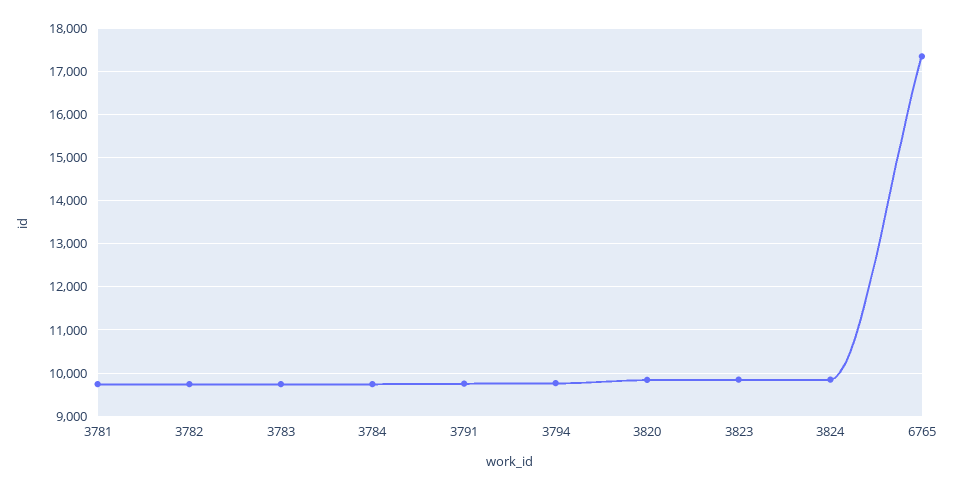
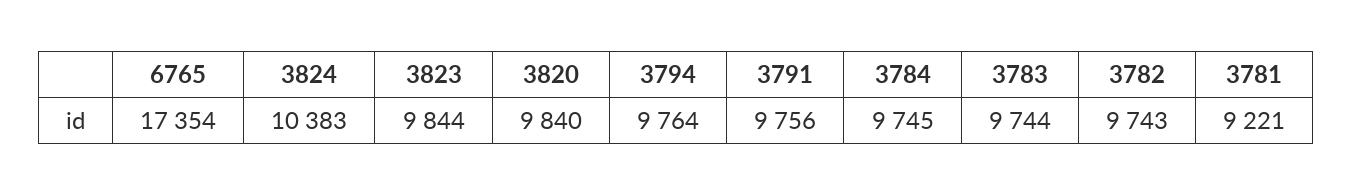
  {
-   "3781": 9800,
+   "3781": 9221,
    "3782": 9743,
    "3783": 9744,
    "3784": 9745,
    "3791": 9756,
    "3794": 9764,
    "3820": 9840,
    "3823": 9844,
-   "3824": 9800,
+   "3824": 10383,
    "6765": 17354
  }

